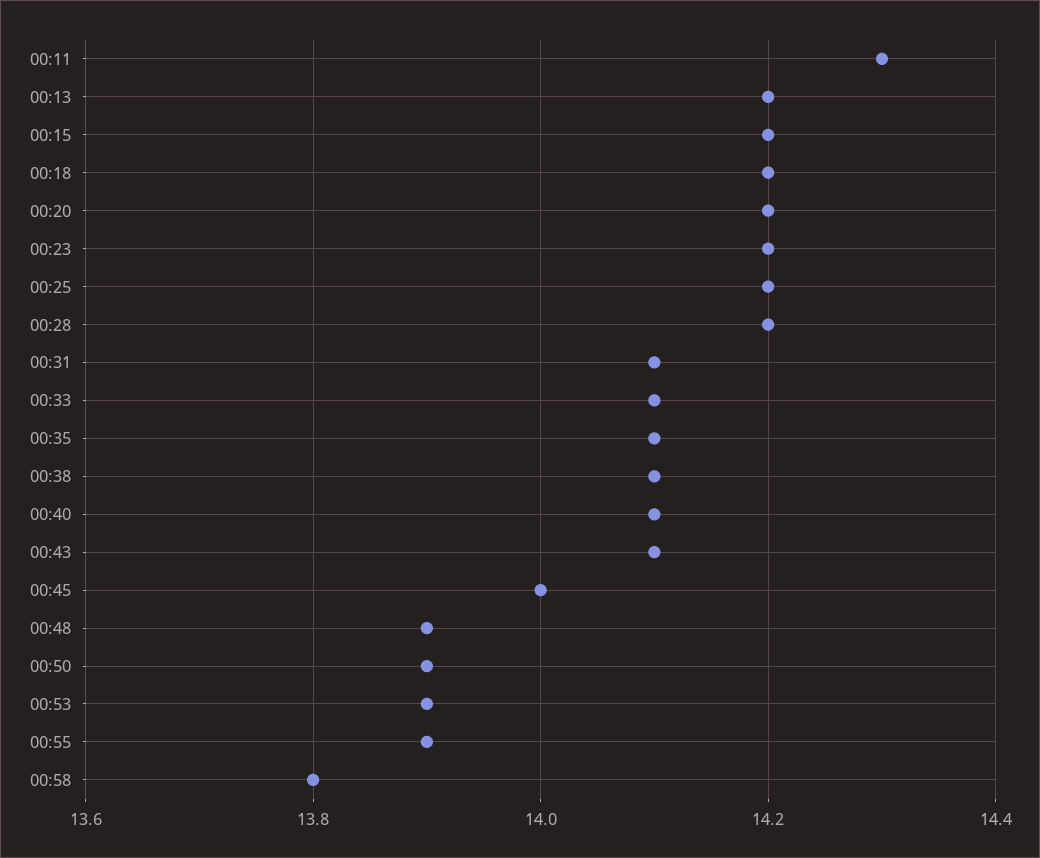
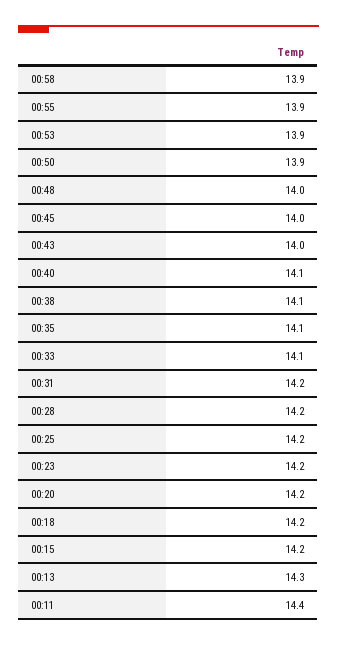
  {
-   "00:11": 14.3,
+   "00:11": 14.4,
-   "00:13": 14.2,
+   "00:13": 14.3,
    "00:15": 14.2,
    "00:18": 14.2,
    "00:20": 14.2,
    "00:23": 14.2,
    "00:25": 14.2,
    "00:28": 14.2,
-   "00:31": 14.1,
+   "00:31": 14.2,
    "00:33": 14.1,
    "00:35": 14.1,
    "00:38": 14.1,
    "00:40": 14.1,
-   "00:43": 14.1,
+   "00:43": 14,
    "00:45": 14,
-   "00:48": 13.9,
+   "00:48": 14,
    "00:50": 13.9,
    "00:53": 13.9,
    "00:55": 13.9,
-   "00:58": 13.8
+   "00:58": 13.9
  }

